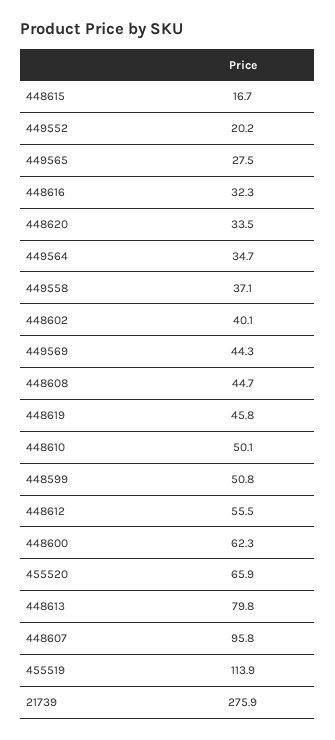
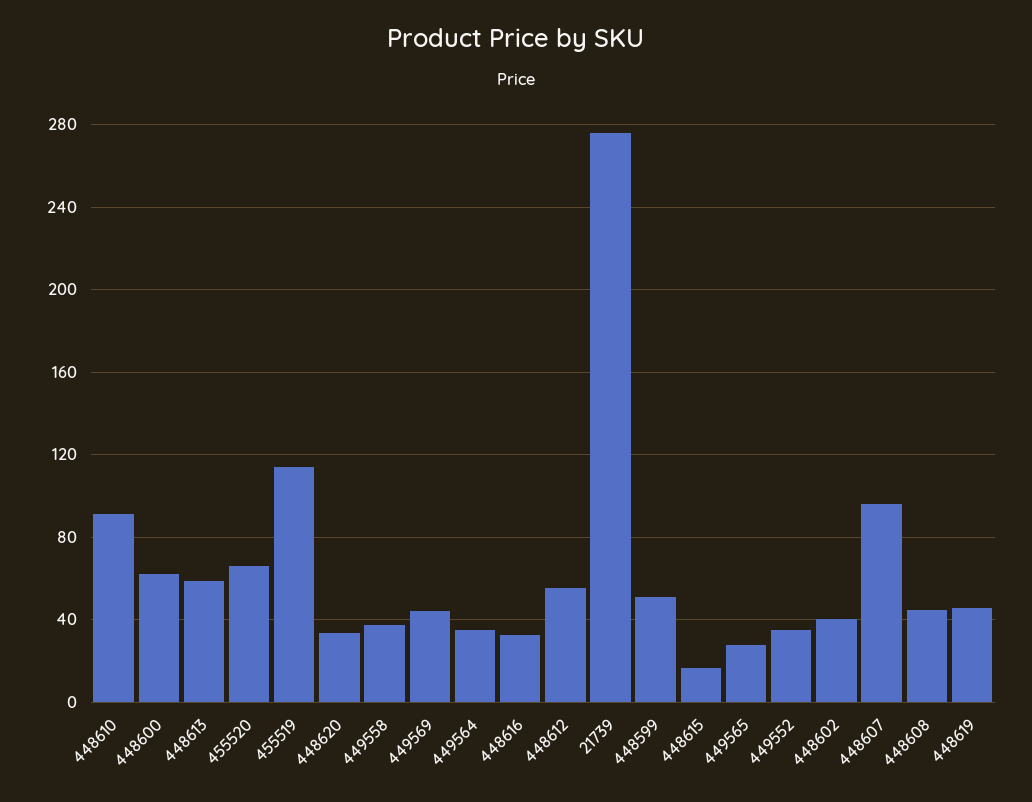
  {
    "448615": 16.7,
-   "449552": 20.2,
+   "449552": 35,
    "449565": 27.5,
    "448616": 32.3,
    "448620": 33.5,
    "449564": 34.7,
    "449558": 37.1,
    "448602": 40.1,
    "449569": 44.3,
    "448608": 44.7,
    "448619": 45.8,
-   "448610": 50.1,
+   "448610": 90,
    "448599": 50.8,
    "448612": 55.5,
    "448600": 62.3,
    "455520": 65.9,
-   "448613": 79.8,
+   "448613": 60,
    "448607": 95.8,
    "455519": 113.9,
    "21739": 275.9
  }

